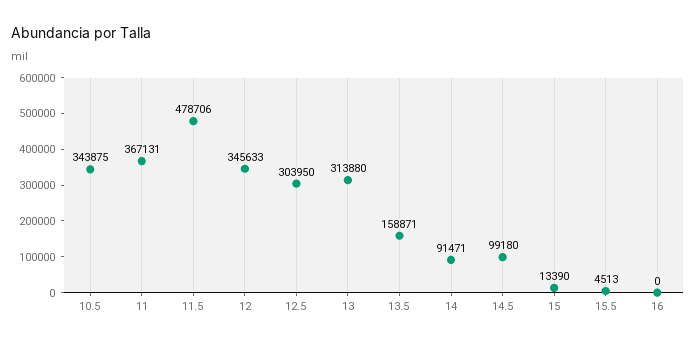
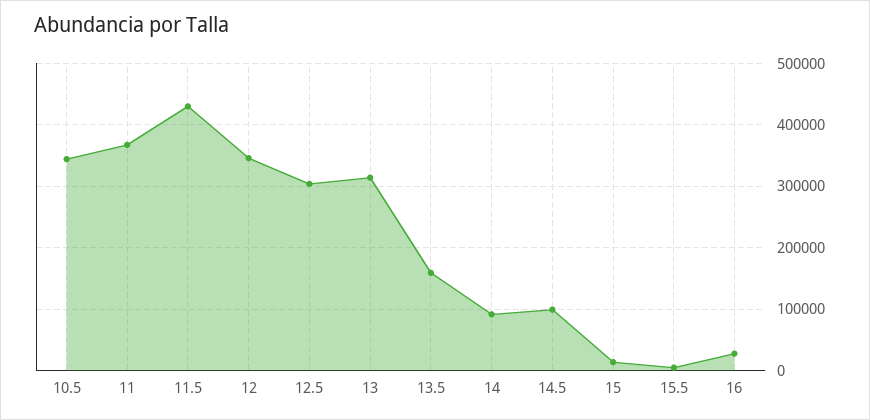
  {
    "10.5": 343875,
    "11": 367131,
-   "11.5": 478706,
+   "11.5": 430000,
    "12": 345633,
    "12.5": 303950,
    "13": 313880,
    "13.5": 158871,
    "14": 91471,
    "14.5": 99180,
    "15": 13390,
    "15.5": 4513,
-   "16": 0
+   "16": 30000
  }

